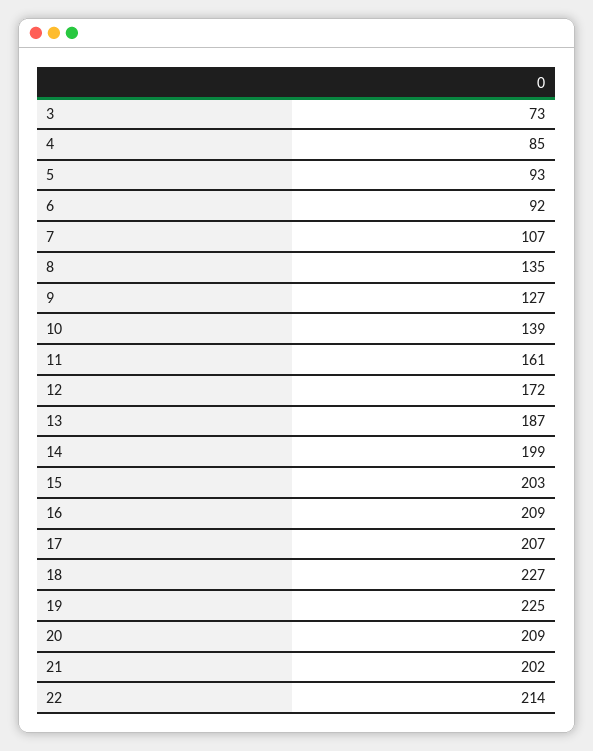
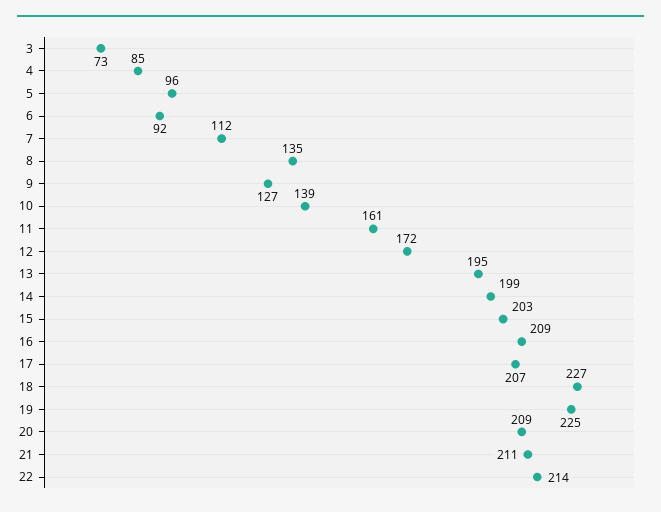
  {
    "3": 73,
    "4": 85,
-   "5": 93,
+   "5": 96,
    "6": 92,
-   "7": 107,
+   "7": 112,
    "8": 135,
    "9": 127,
    "10": 139,
    "11": 161,
    "12": 172,
-   "13": 187,
+   "13": 195,
    "14": 199,
    "15": 203,
    "16": 209,
    "17": 207,
    "18": 227,
    "19": 225,
    "20": 209,
-   "21": 202,
+   "21": 211,
    "22": 214
  }

